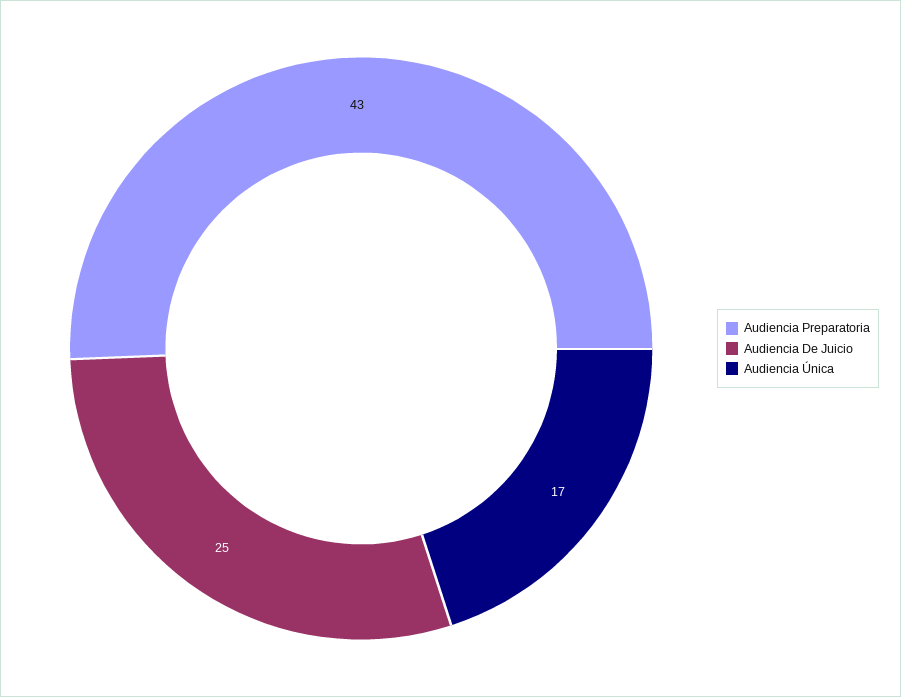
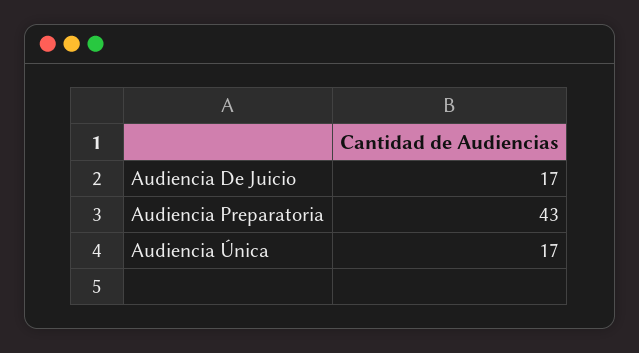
  {
    "Audiencia Preparatoria": 43,
-   "Audiencia De Juicio": 25,
+   "Audiencia De Juicio": 17,
    "Audiencia Única": 17
  }

